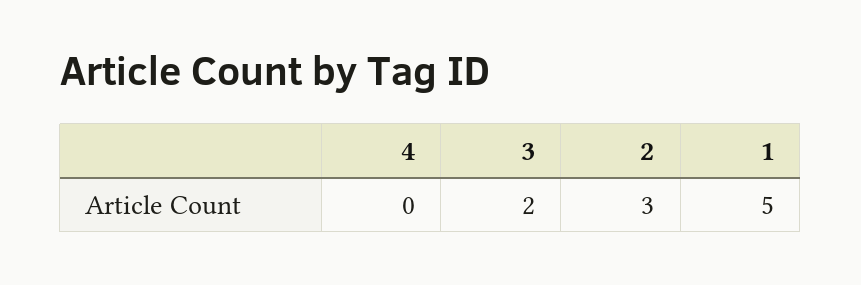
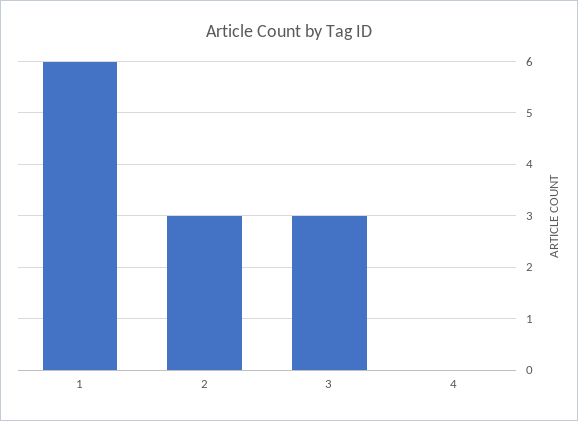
  {
    "4": 0,
-   "3": 2,
+   "3": 3,
    "2": 3,
-   "1": 5
+   "1": 6
  }

